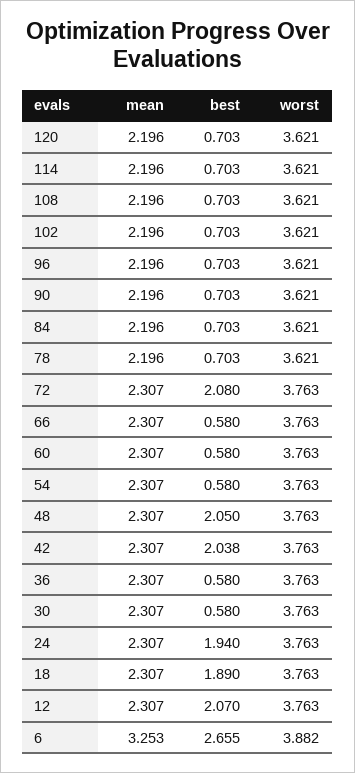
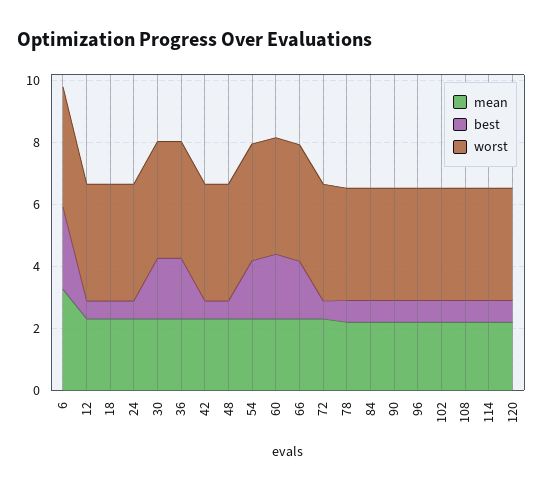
  {
    "mean": {
      "120": 2.196,
      "114": 2.196,
      "108": 2.196,
      "102": 2.196,
      "96": 2.196,
      "90": 2.196,
      "84": 2.196,
      "78": 2.196,
      "72": 2.307,
      "66": 2.307,
      "60": 2.307,
      "54": 2.307,
      "48": 2.307,
      "42": 2.307,
      "36": 2.307,
      "30": 2.307,
      "24": 2.307,
      "18": 2.307,
      "12": 2.307,
      "6": 3.253
    },
    "best": {
      "120": 0.703,
      "114": 0.703,
      "108": 0.703,
      "102": 0.703,
      "96": 0.703,
      "90": 0.703,
      "84": 0.703,
      "78": 0.703,
-     "72": 2.08,
+     "72": 0.5,
-     "66": 0.58,
+     "66": 2,
-     "60": 0.58,
+     "60": 2,
-     "54": 0.58,
+     "54": 2,
-     "48": 2.05,
+     "48": 0.5,
-     "42": 2.038,
+     "42": 0.5,
-     "36": 0.58,
+     "36": 2,
-     "30": 0.58,
+     "30": 2,
-     "24": 1.94,
+     "24": 0.5,
-     "18": 1.89,
+     "18": 0.5,
-     "12": 2.07,
+     "12": 0.5,
      "6": 2.655
    },
    "worst": {
      "120": 3.621,
      "114": 3.621,
      "108": 3.621,
      "102": 3.621,
      "96": 3.621,
      "90": 3.621,
      "84": 3.621,
      "78": 3.621,
      "72": 3.763,
      "66": 3.763,
      "60": 3.763,
      "54": 3.763,
      "48": 3.763,
      "42": 3.763,
      "36": 3.763,
      "30": 3.763,
      "24": 3.763,
      "18": 3.763,
      "12": 3.763,
      "6": 3.882
    }
  }

